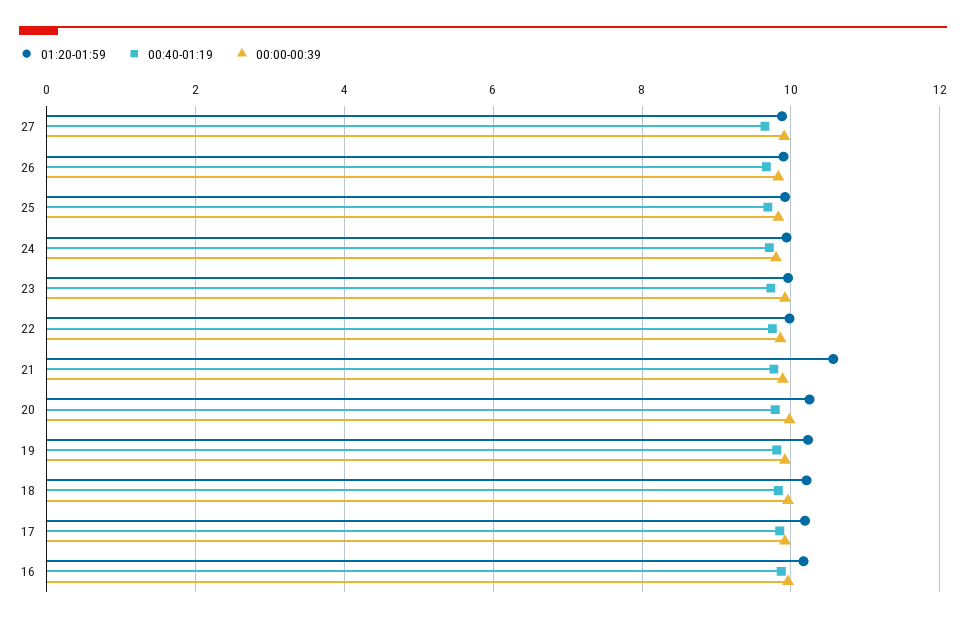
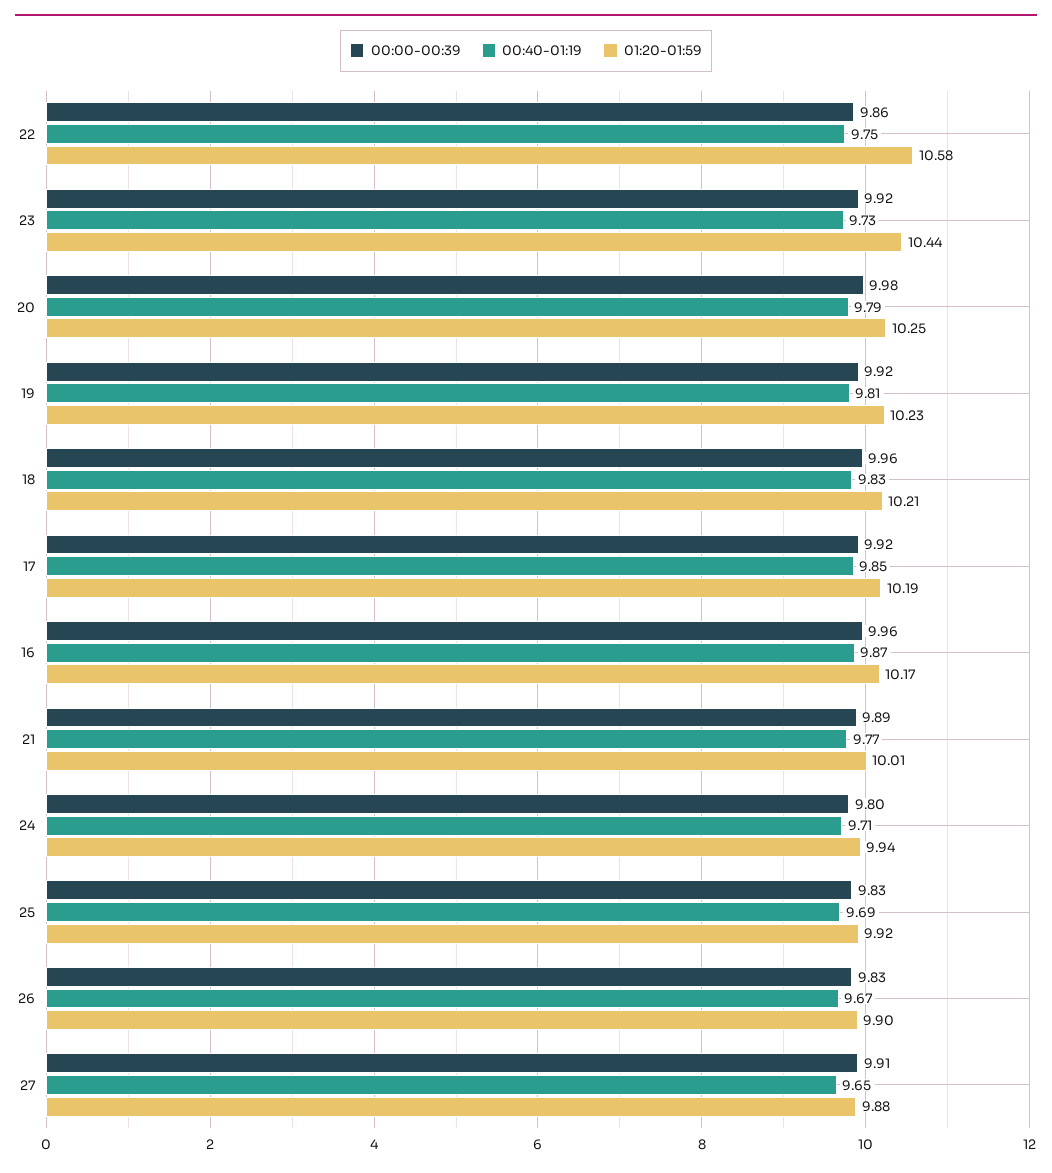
  {
    "01:20-01:59": {
      "27": 9.88,
      "26": 9.9,
      "25": 9.92,
      "24": 9.94,
-     "23": 10,
+     "23": 10.44,
-     "22": 10,
+     "22": 10.58,
-     "21": 10.6,
+     "21": 10.01,
      "20": 10.25,
      "19": 10.23,
      "18": 10.21,
      "17": 10.19,
      "16": 10.17
    },
    "00:40-01:19": {
      "27": 9.65,
      "26": 9.67,
      "25": 9.69,
      "24": 9.71,
      "23": 9.73,
      "22": 9.75,
      "21": 9.77,
      "20": 9.79,
      "19": 9.81,
      "18": 9.83,
      "17": 9.85,
      "16": 9.87
    },
    "00:00-00:39": {
      "27": 9.91,
      "26": 9.83,
      "25": 9.83,
      "24": 9.8,
      "23": 9.92,
      "22": 9.86,
      "21": 9.89,
      "20": 9.98,
      "19": 9.92,
      "18": 9.96,
      "17": 9.92,
      "16": 9.96
    }
  }

